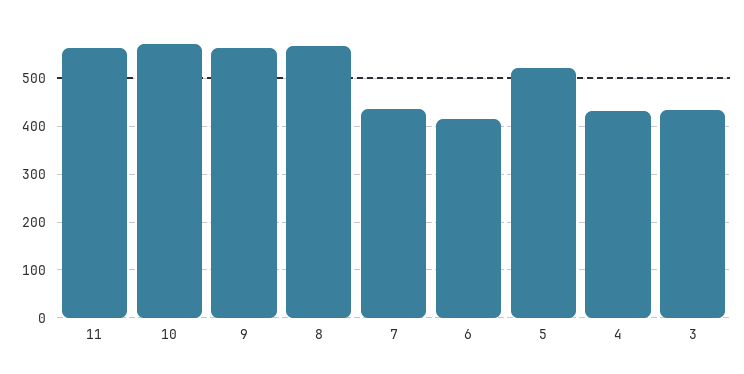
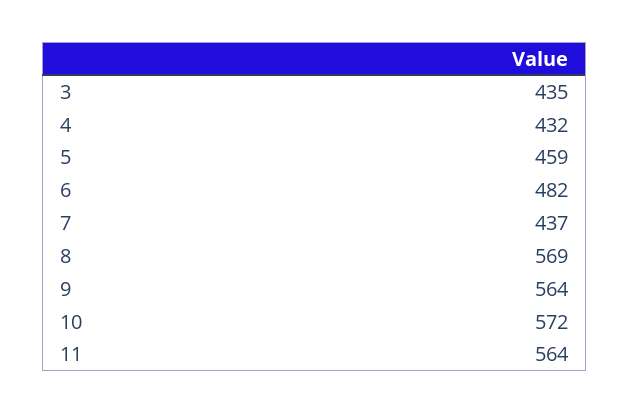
  {
    "11": 564,
    "10": 572,
    "9": 564,
    "8": 569,
    "7": 437,
-   "6": 420,
+   "6": 482,
-   "5": 520,
+   "5": 459,
    "4": 432,
    "3": 435
  }

